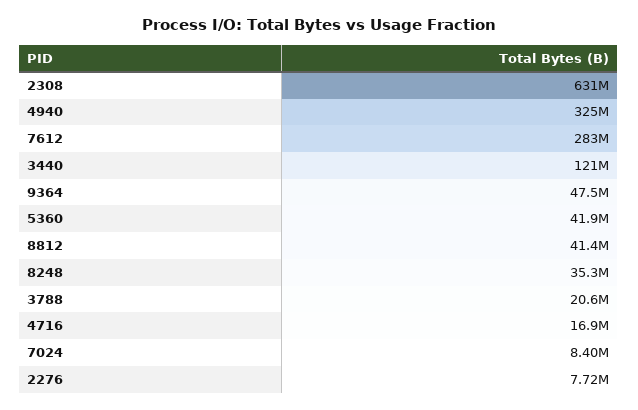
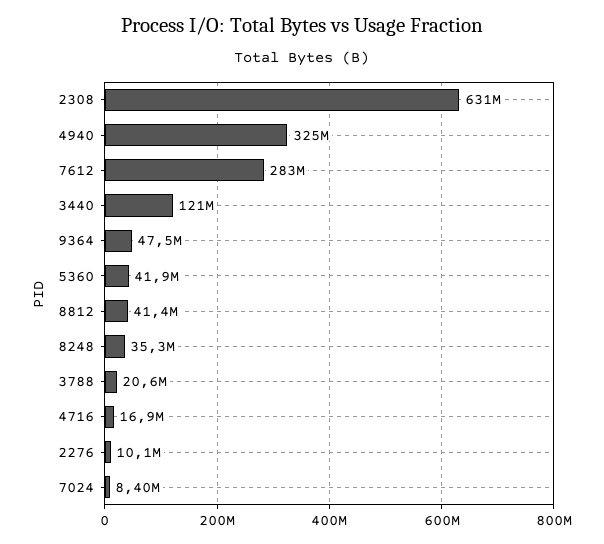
  {
    "2308": 631000000,
    "4940": 325000000,
    "7612": 283000000,
    "3440": 121000000,
    "9364": 47500000,
    "5360": 41900000,
    "8812": 41400000,
    "8248": 35300000,
    "3788": 20600000,
    "4716": 16900000,
    "7024": 8400000,
-   "2276": 7720000
+   "2276": 10100000
  }

